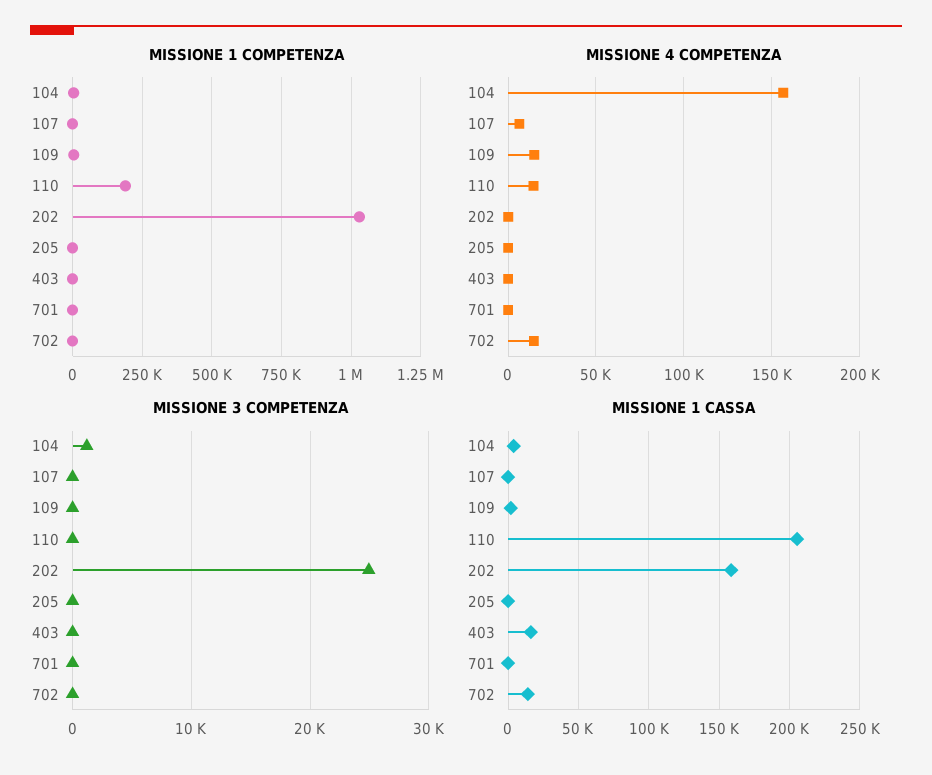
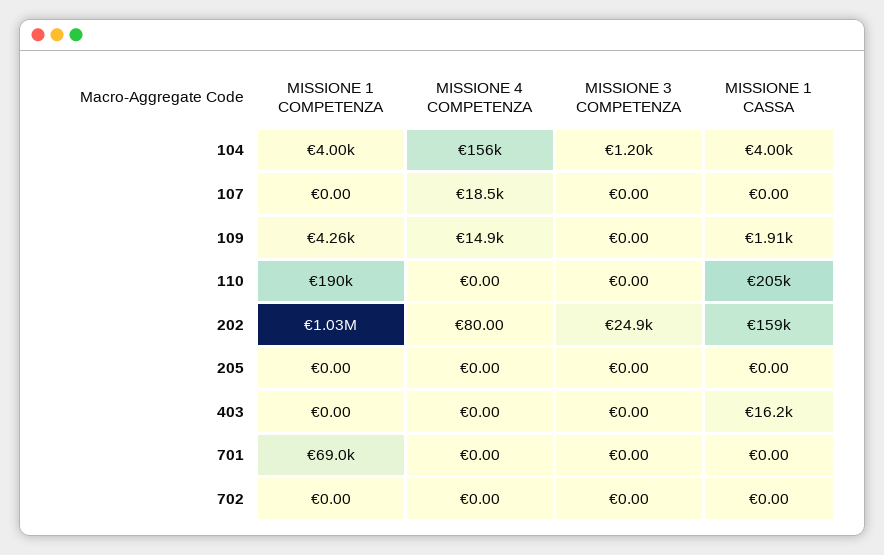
  {
    "MISSIONE 1 COMPETENZA": {
      "104": 4000,
      "107": 0,
      "109": 4260,
      "110": 190000,
      "202": 1030000,
      "205": 0,
      "403": 0,
-     "701": 0,
+     "701": 69000,
      "702": 0
    },
    "MISSIONE 4 COMPETENZA": {
      "104": 156000,
-     "107": 5000,
+     "107": 18500,
      "109": 14900,
-     "110": 15000,
+     "110": 0,
      "202": 80,
      "205": 0,
      "403": 0,
      "701": 0,
-     "702": 15000
+     "702": 0
    },
    "MISSIONE 3 COMPETENZA": {
      "104": 1200,
      "107": 0,
      "109": 0,
      "110": 0,
      "202": 24900,
      "205": 0,
      "403": 0,
      "701": 0,
      "702": 0
    },
    "MISSIONE 1 CASSA": {
      "104": 4000,
      "107": 0,
      "109": 1910,
      "110": 205000,
      "202": 159000,
      "205": 0,
      "403": 16200,
      "701": 0,
-     "702": 15000
+     "702": 0
    }
  }

